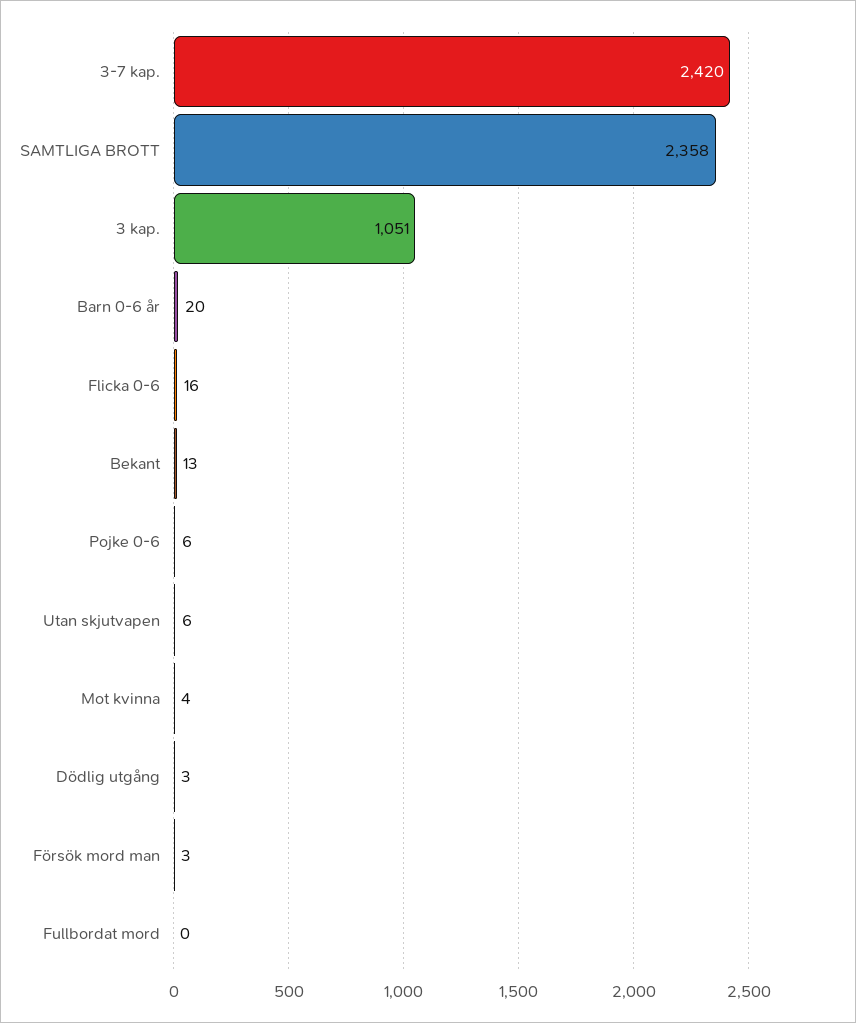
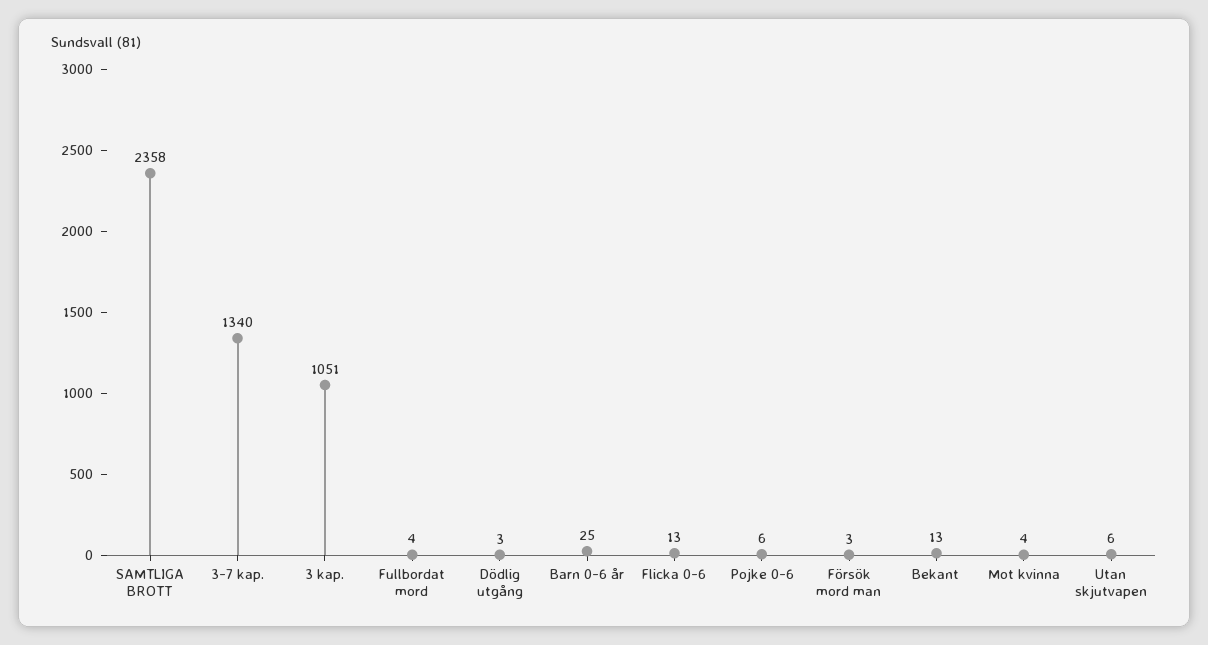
  {
-   "3-7 kap.": 2420,
+   "3-7 kap.": 1340,
    "SAMTLIGA BROTT": 2358,
    "3 kap.": 1051,
-   "Barn 0-6 år": 20,
+   "Barn 0-6 år": 25,
-   "Flicka 0-6": 16,
+   "Flicka 0-6": 13,
    "Bekant": 13,
    "Pojke 0-6": 6,
    "Utan skjutvapen": 6,
    "Mot kvinna": 4,
    "Dödlig utgång": 3,
    "Försök mord man": 3,
-   "Fullbordat mord": 0
+   "Fullbordat mord": 4
  }

